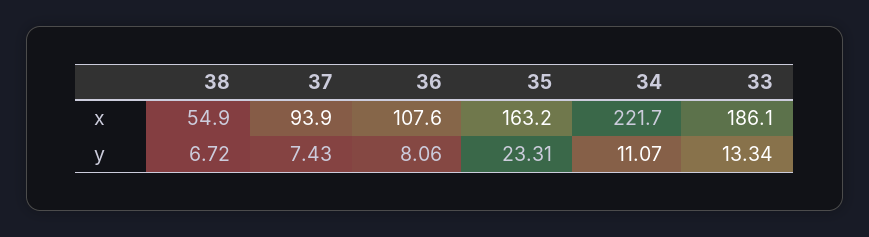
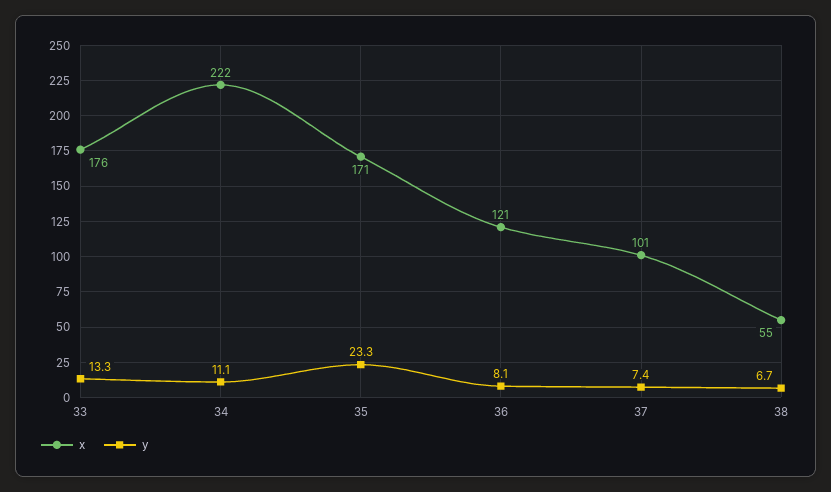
  {
    "x": {
      "38": 54.9,
-     "37": 93.9,
+     "37": 101,
-     "36": 107.6,
+     "36": 121,
-     "35": 163.2,
+     "35": 171,
      "34": 221.7,
-     "33": 186.1
+     "33": 176
    },
    "y": {
      "38": 6.72,
      "37": 7.43,
      "36": 8.06,
      "35": 23.31,
      "34": 11.07,
      "33": 13.34
    }
  }

